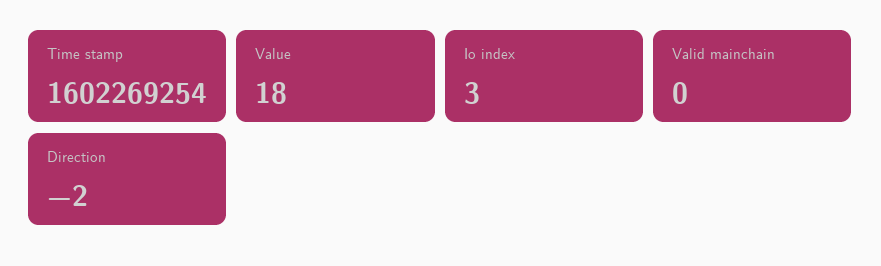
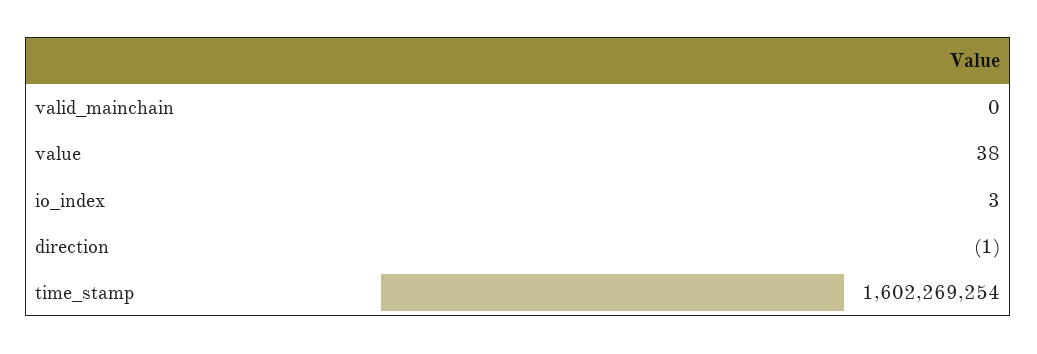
  {
    "Time stamp": 1602269254,
-   "Value": 18,
+   "Value": 38,
    "Io index": 3,
    "Valid mainchain": 0,
-   "Direction": -2
+   "Direction": -1
  }

